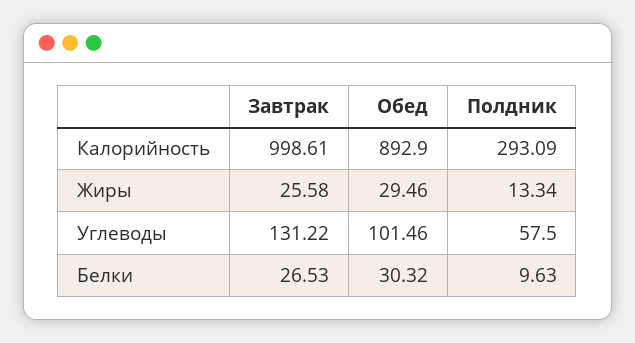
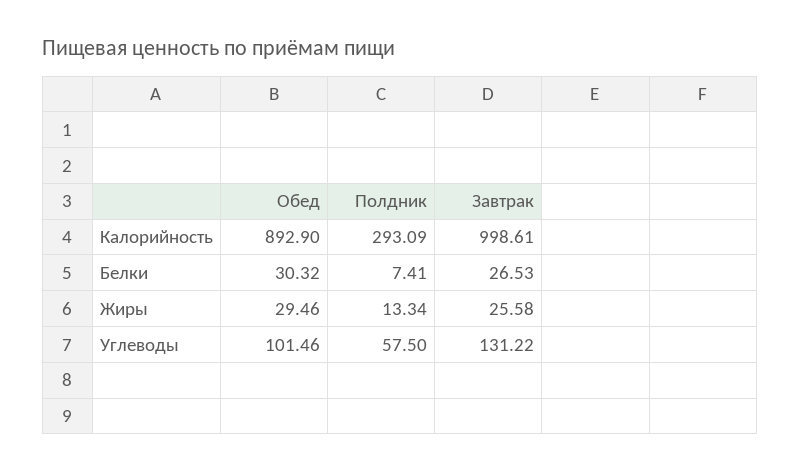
  {
    "Завтрак": {
      "Калорийность": 998.61,
      "Жиры": 25.58,
      "Углеводы": 131.22,
      "Белки": 26.53
    },
    "Обед": {
      "Калорийность": 892.9,
      "Жиры": 29.46,
      "Углеводы": 101.46,
      "Белки": 30.32
    },
    "Полдник": {
      "Калорийность": 293.09,
      "Жиры": 13.34,
      "Углеводы": 57.5,
-     "Белки": 9.63
+     "Белки": 7.41
    }
  }

